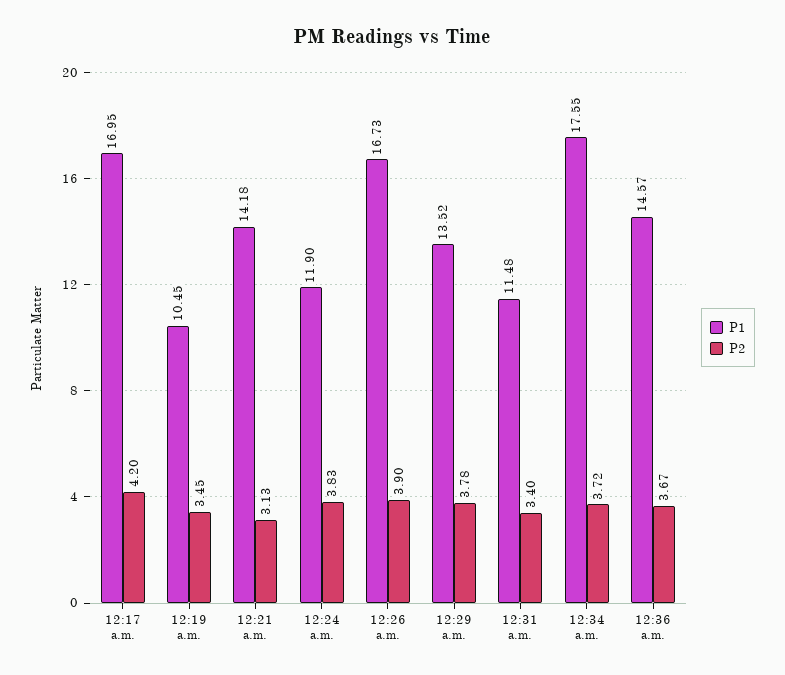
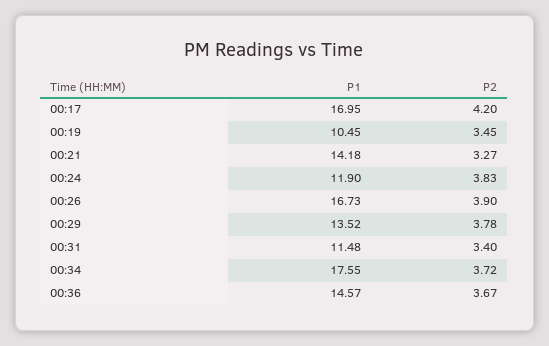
  {
    "P1": {
      "12:17 a.m.": 16.95,
      "12:19 a.m.": 10.45,
      "12:21 a.m.": 14.18,
      "12:24 a.m.": 11.9,
      "12:26 a.m.": 16.73,
      "12:29 a.m.": 13.52,
      "12:31 a.m.": 11.48,
      "12:34 a.m.": 17.55,
      "12:36 a.m.": 14.57
    },
    "P2": {
      "12:17 a.m.": 4.2,
      "12:19 a.m.": 3.45,
-     "12:21 a.m.": 3.13,
+     "12:21 a.m.": 3.27,
      "12:24 a.m.": 3.83,
      "12:26 a.m.": 3.9,
      "12:29 a.m.": 3.78,
      "12:31 a.m.": 3.4,
      "12:34 a.m.": 3.72,
      "12:36 a.m.": 3.67
    }
  }

